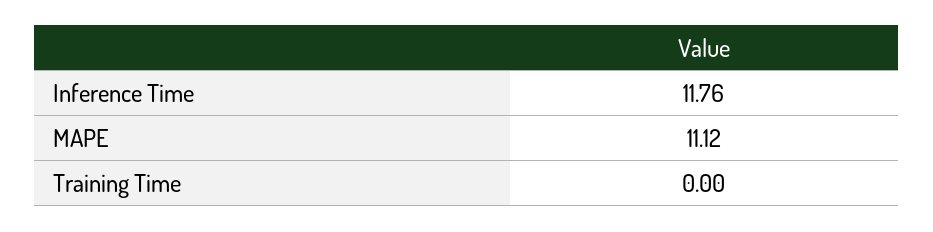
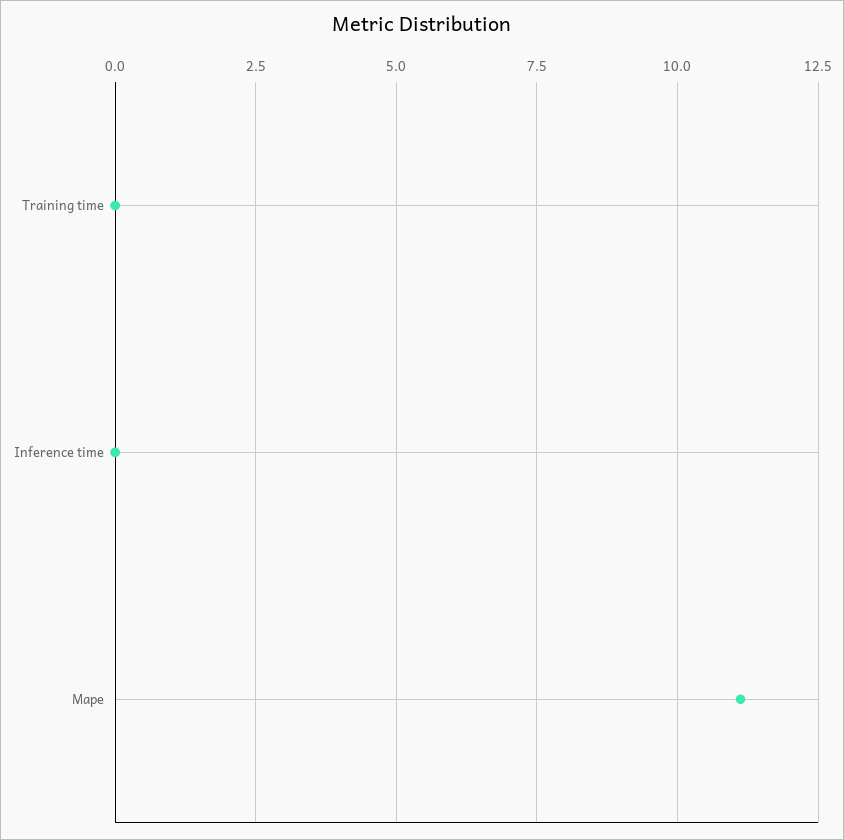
  {
-   "Inference Time": 11.76,
+   "Inference Time": 0,
    "MAPE": 11.12,
    "Training Time": 0
  }

